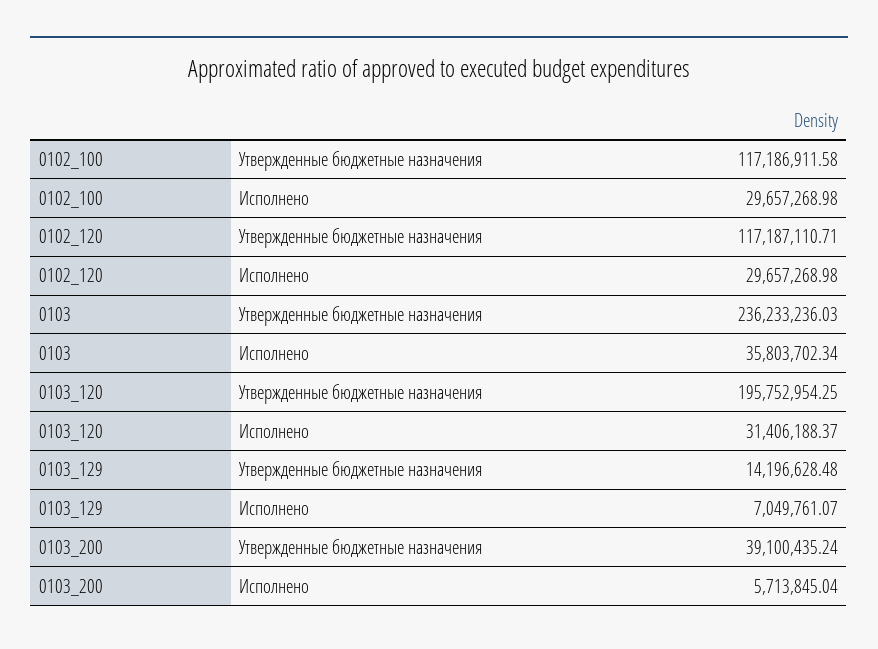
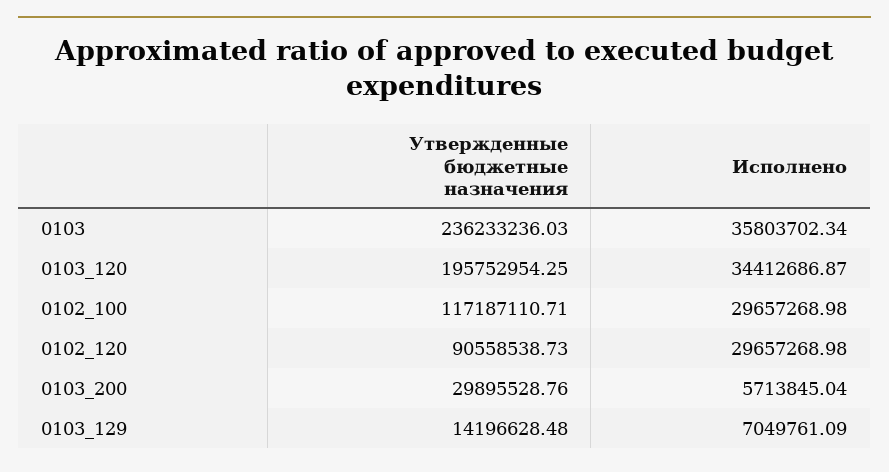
  {
    "0102_100": {
-     "Утвержденные бюджетные назначения": 117186911.58,
+     "Утвержденные бюджетные назначения": 117187110.71,
      "Исполнено": 29657268.98
    },
    "0102_120": {
-     "Утвержденные бюджетные назначения": 117187110.71,
+     "Утвержденные бюджетные назначения": 90558538.73,
      "Исполнено": 29657268.98
    },
    "0103": {
      "Утвержденные бюджетные назначения": 236233236.03,
      "Исполнено": 35803702.34
    },
    "0103_120": {
      "Утвержденные бюджетные назначения": 195752954.25,
-     "Исполнено": 31406188.37
+     "Исполнено": 34412686.87
    },
    "0103_129": {
      "Утвержденные бюджетные назначения": 14196628.48,
-     "Исполнено": 7049761.07
+     "Исполнено": 7049761.09
    },
    "0103_200": {
-     "Утвержденные бюджетные назначения": 39100435.24,
+     "Утвержденные бюджетные назначения": 29895528.76,
      "Исполнено": 5713845.04
    }
  }

